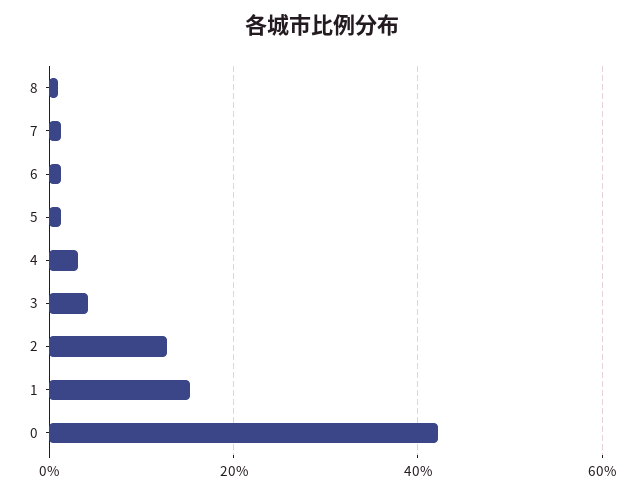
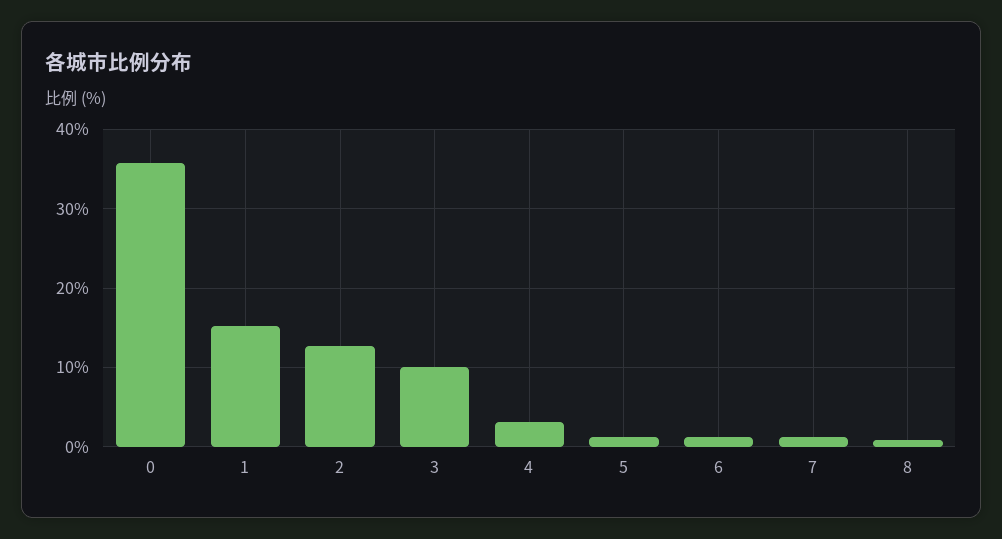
  {
    "8": 1,
    "7": 1,
    "6": 1,
    "5": 1,
    "4": 3,
-   "3": 4,
+   "3": 10,
    "2": 13,
    "1": 15,
-   "0": 42
+   "0": 36
  }

